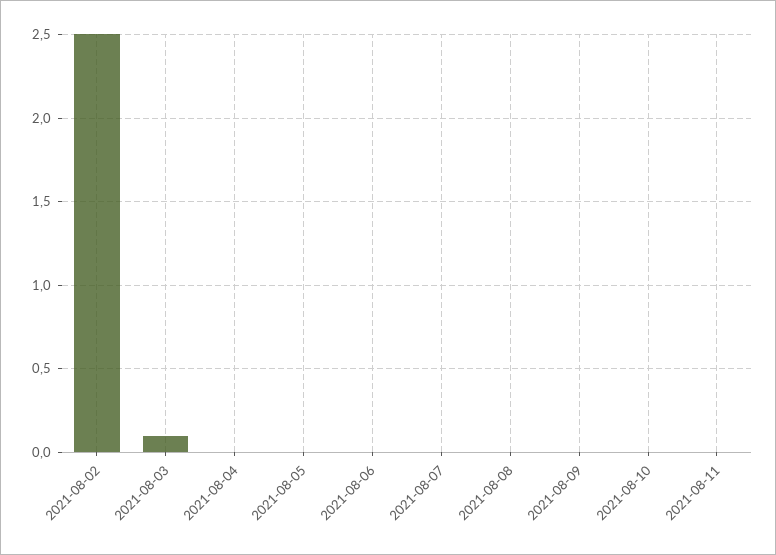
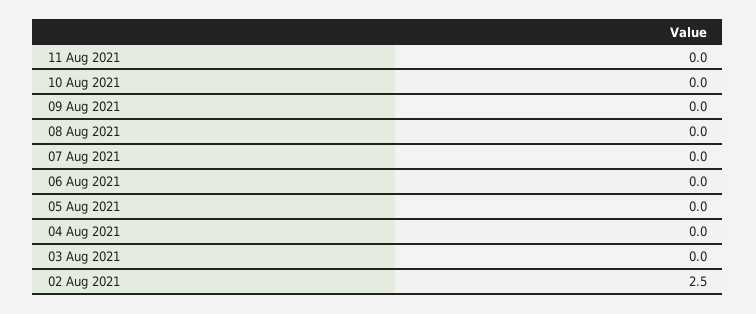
  {
    "2021-08-02": 2.5,
-   "2021-08-03": 0.1,
+   "2021-08-03": 0,
    "2021-08-04": 0,
    "2021-08-05": 0,
    "2021-08-06": 0,
    "2021-08-07": 0,
    "2021-08-08": 0,
    "2021-08-09": 0,
    "2021-08-10": 0,
    "2021-08-11": 0
  }

